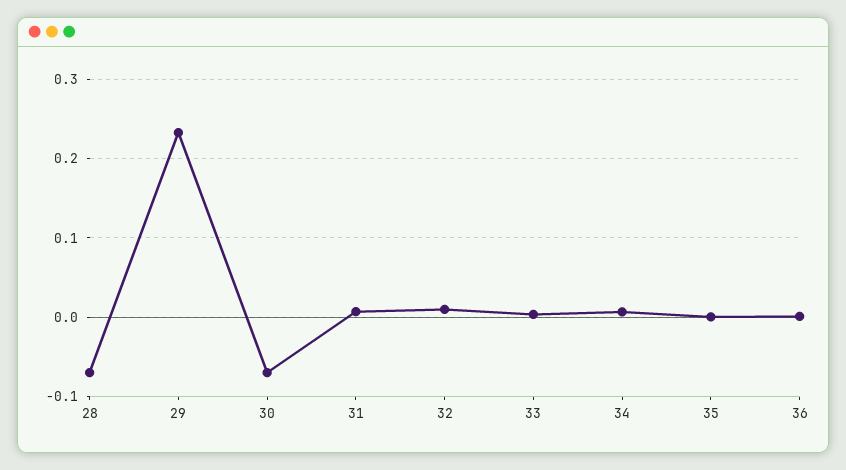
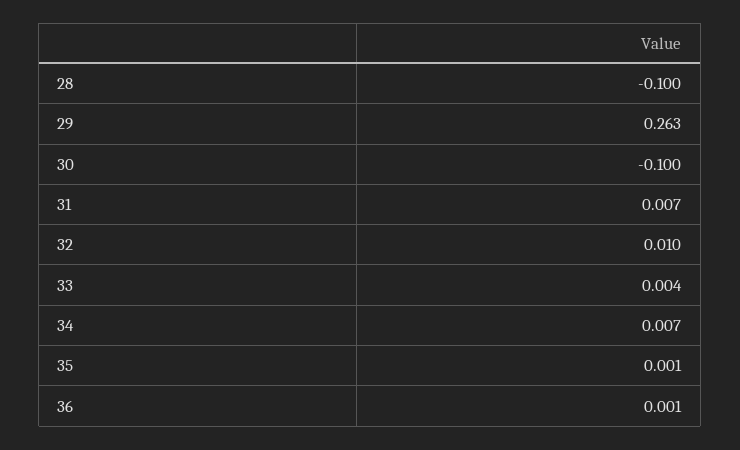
  {
-   "28": -0.07,
+   "28": -0.1,
-   "29": 0.23,
+   "29": 0.263,
-   "30": -0.07,
+   "30": -0.1,
    "31": 0.007,
    "32": 0.01,
    "33": 0.004,
    "34": 0.007,
    "35": 0.001,
    "36": 0.001
  }

